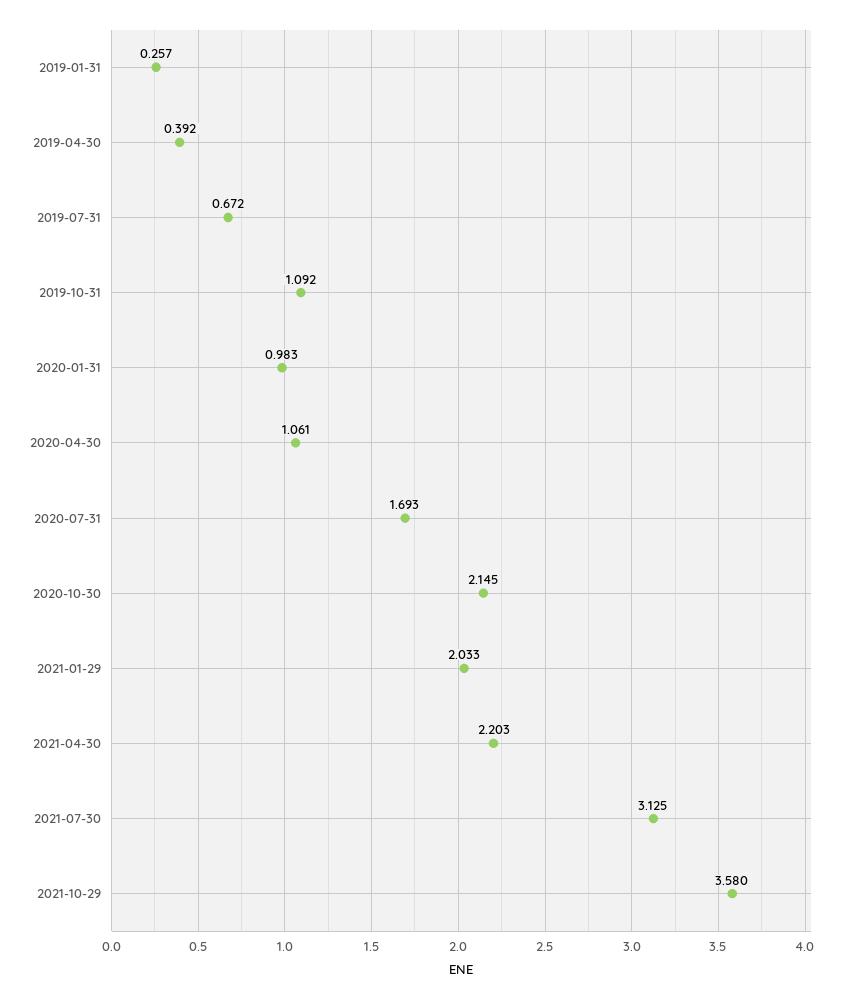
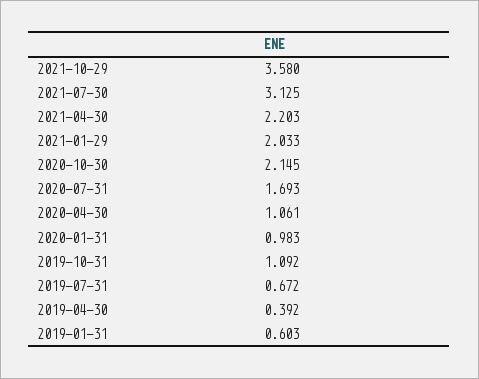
  {
-   "2019-01-31": 0.257,
+   "2019-01-31": 0.603,
    "2019-04-30": 0.392,
    "2019-07-31": 0.672,
    "2019-10-31": 1.092,
    "2020-01-31": 0.983,
    "2020-04-30": 1.061,
    "2020-07-31": 1.693,
    "2020-10-30": 2.145,
    "2021-01-29": 2.033,
    "2021-04-30": 2.203,
    "2021-07-30": 3.125,
    "2021-10-29": 3.58
  }

